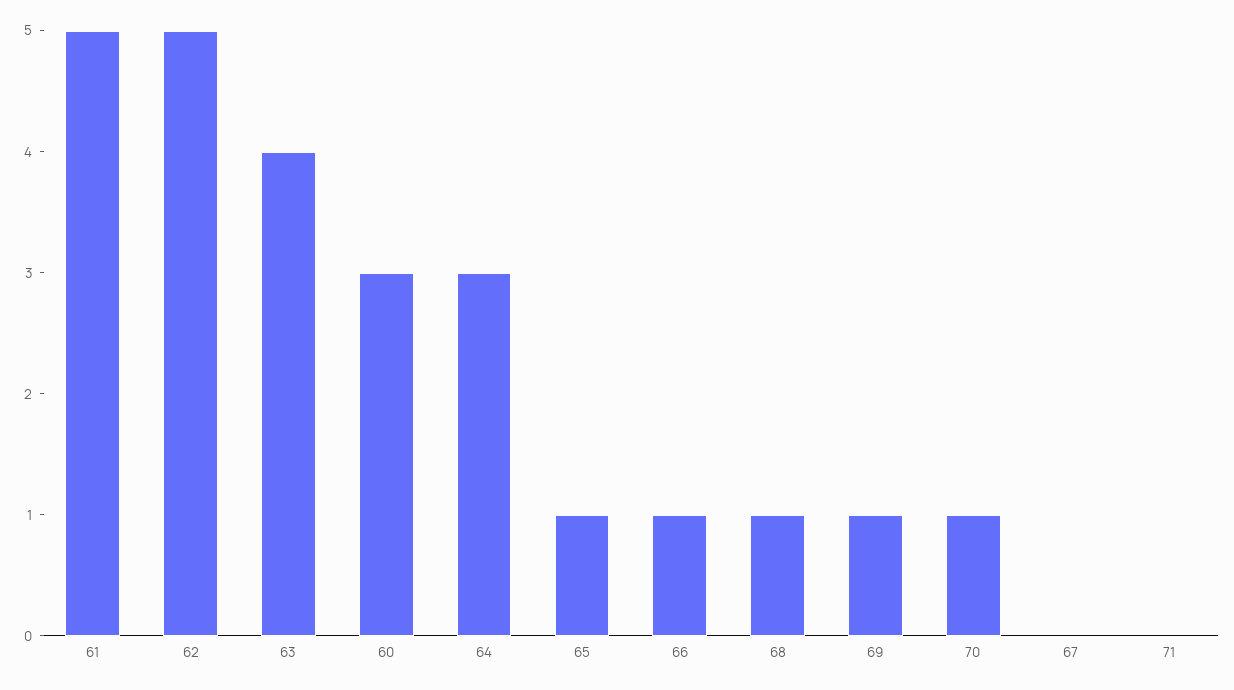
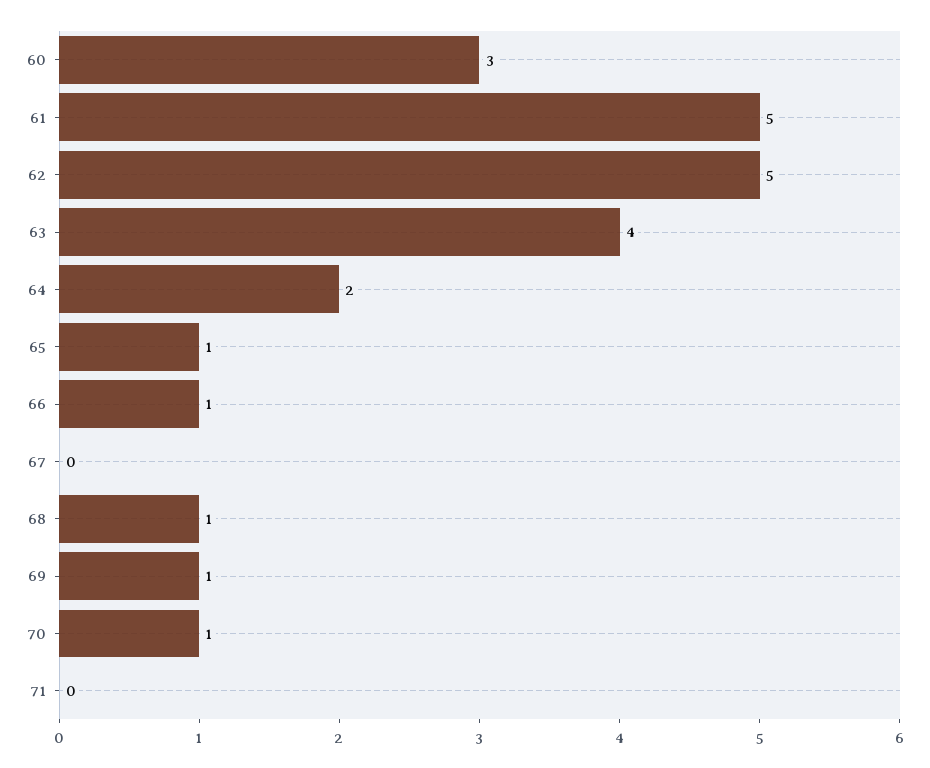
  {
    "61": 5,
    "62": 5,
    "63": 4,
    "60": 3,
-   "64": 3,
+   "64": 2,
    "65": 1,
    "66": 1,
    "68": 1,
    "69": 1,
    "70": 1,
    "67": 0,
    "71": 0
  }

